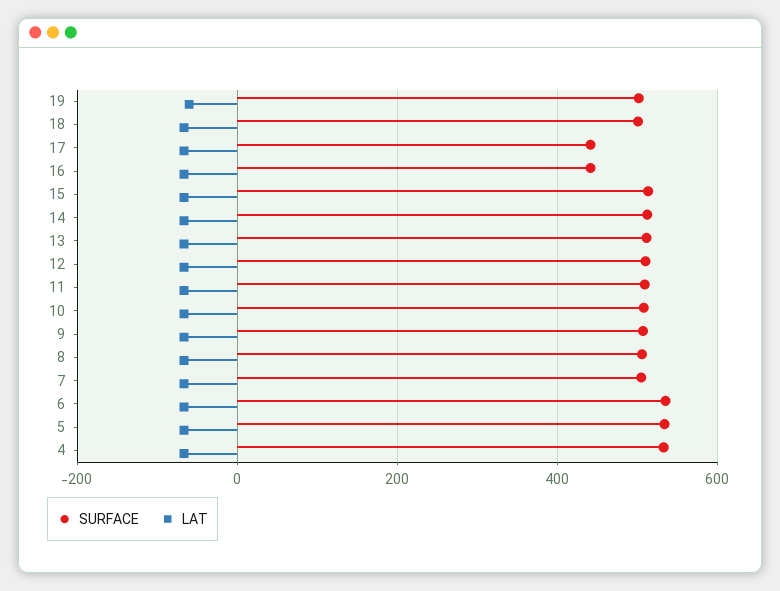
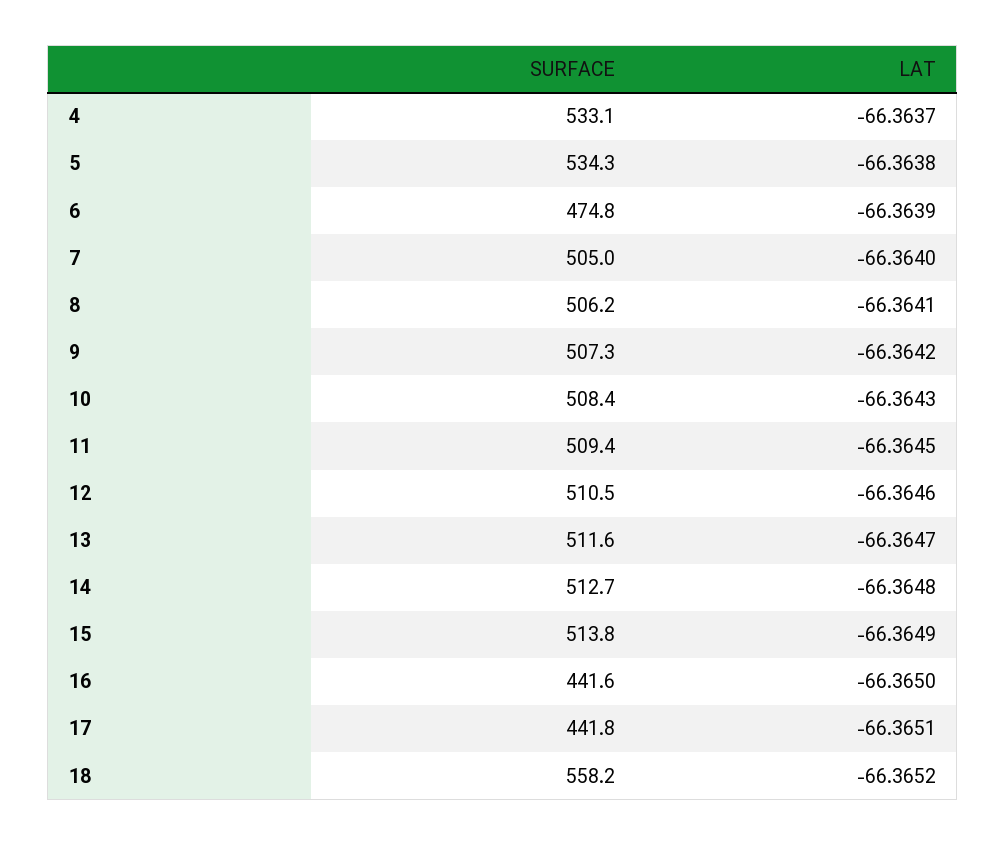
  {
    "SURFACE": {
-     "19": 500,
-     "18": 500,
+     "18": 558.2,
      "17": 441.8,
      "16": 441.6,
      "15": 513.8,
      "14": 512.7,
      "13": 511.6,
      "12": 510.5,
      "11": 509.4,
      "10": 508.4,
      "9": 507.3,
      "8": 506.2,
      "7": 505,
-     "6": 540,
+     "6": 474.8,
      "5": 534.3,
      "4": 533.1
    },
    "LAT": {
-     "19": -60,
      "18": -66.3652,
      "17": -66.3651,
      "16": -66.365,
      "15": -66.3649,
      "14": -66.3648,
      "13": -66.3647,
      "12": -66.3646,
      "11": -66.3645,
      "10": -66.3643,
      "9": -66.3642,
      "8": -66.3641,
      "7": -66.364,
      "6": -66.3639,
      "5": -66.3638,
      "4": -66.3637
    }
  }

